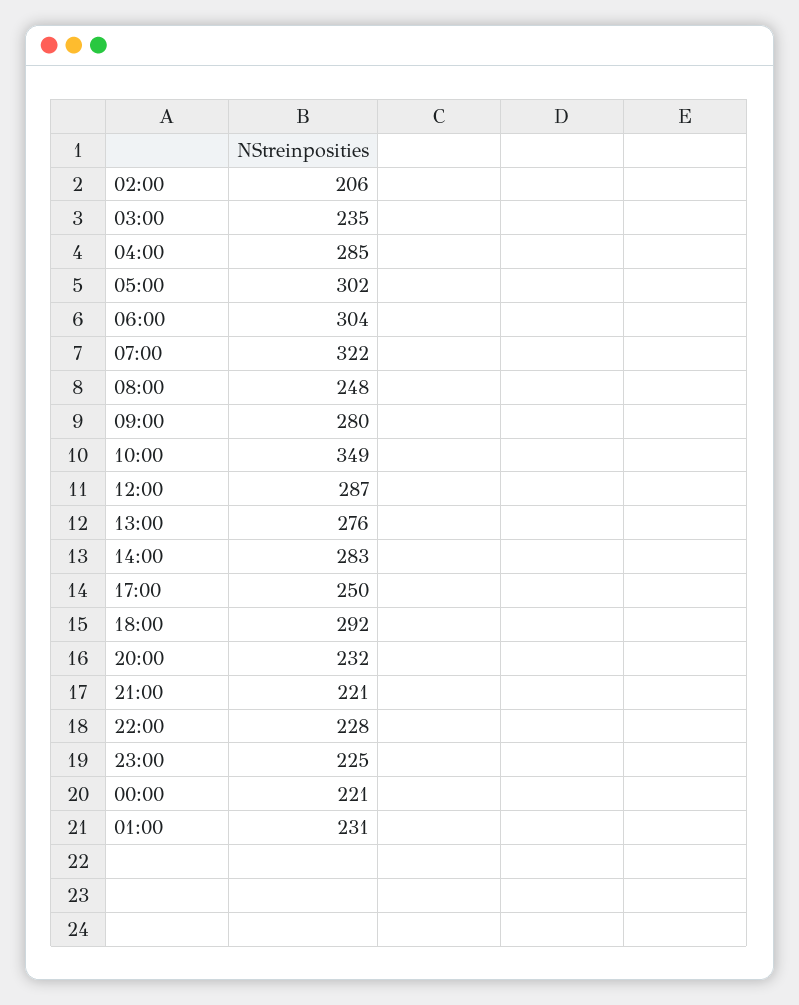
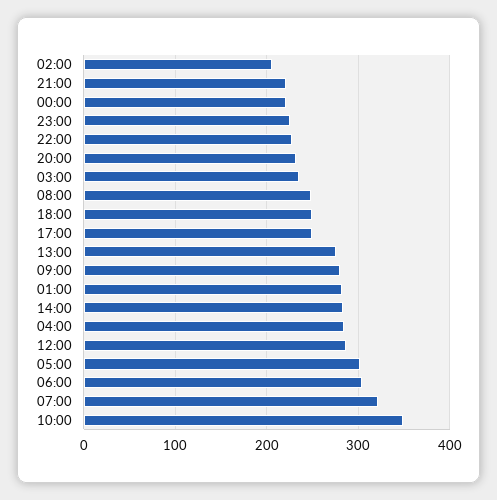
  {
    "02:00": 206,
    "03:00": 235,
    "04:00": 285,
    "05:00": 302,
    "06:00": 304,
    "07:00": 322,
    "08:00": 248,
    "09:00": 280,
    "10:00": 349,
    "12:00": 287,
    "13:00": 276,
    "14:00": 283,
    "17:00": 250,
-   "18:00": 292,
+   "18:00": 250,
    "20:00": 232,
    "21:00": 221,
    "22:00": 228,
    "23:00": 225,
    "00:00": 221,
-   "01:00": 231
+   "01:00": 280
  }

